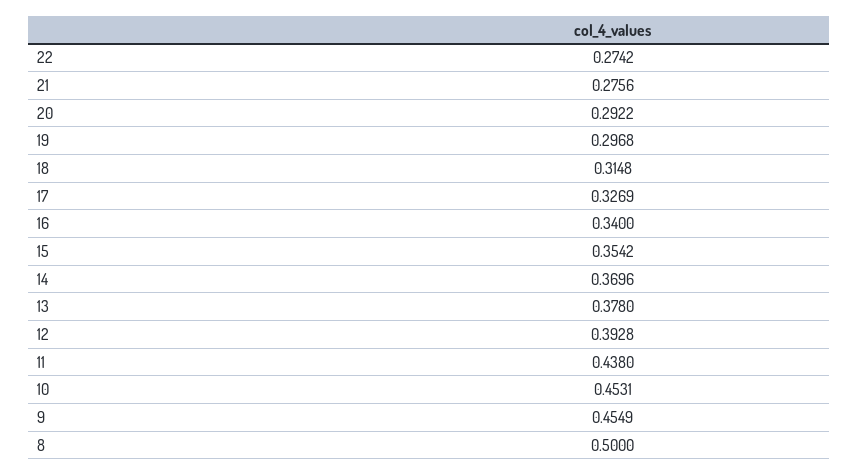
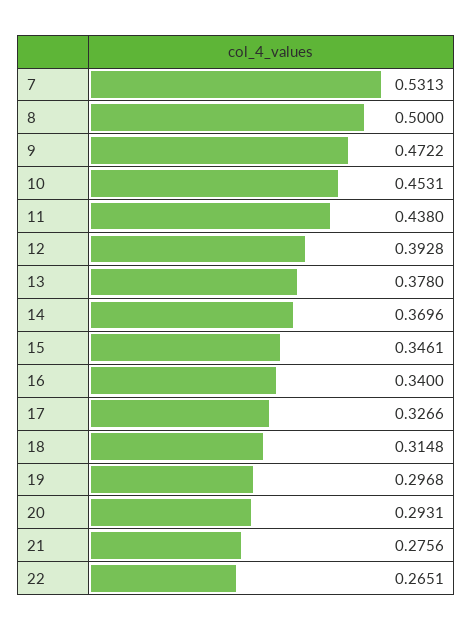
  {
-   "22": 0.2742,
+   "22": 0.2651,
    "21": 0.2756,
-   "20": 0.2922,
+   "20": 0.2931,
    "19": 0.2968,
    "18": 0.3148,
-   "17": 0.3269,
+   "17": 0.3266,
    "16": 0.34,
-   "15": 0.3542,
+   "15": 0.3461,
    "14": 0.3696,
    "13": 0.378,
    "12": 0.3928,
    "11": 0.438,
    "10": 0.4531,
-   "9": 0.4549,
+   "9": 0.4722,
-   "8": 0.5
+   "8": 0.5,
+   "7": 0.5313
  }

